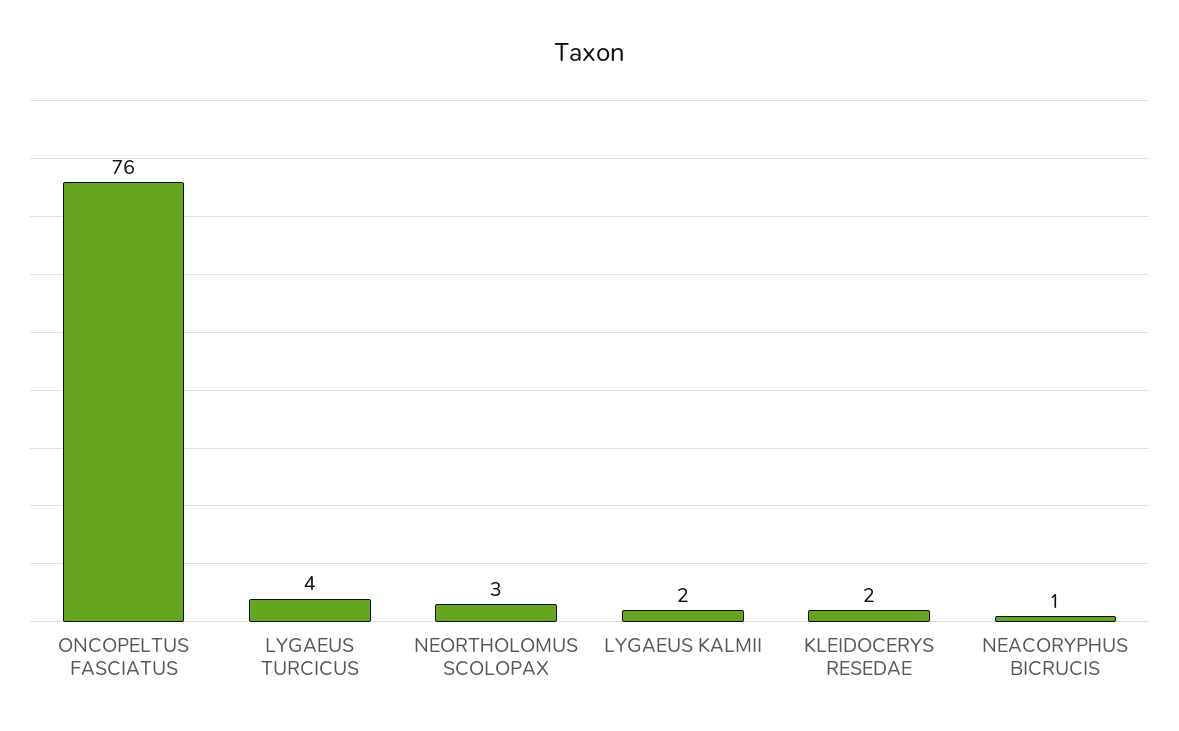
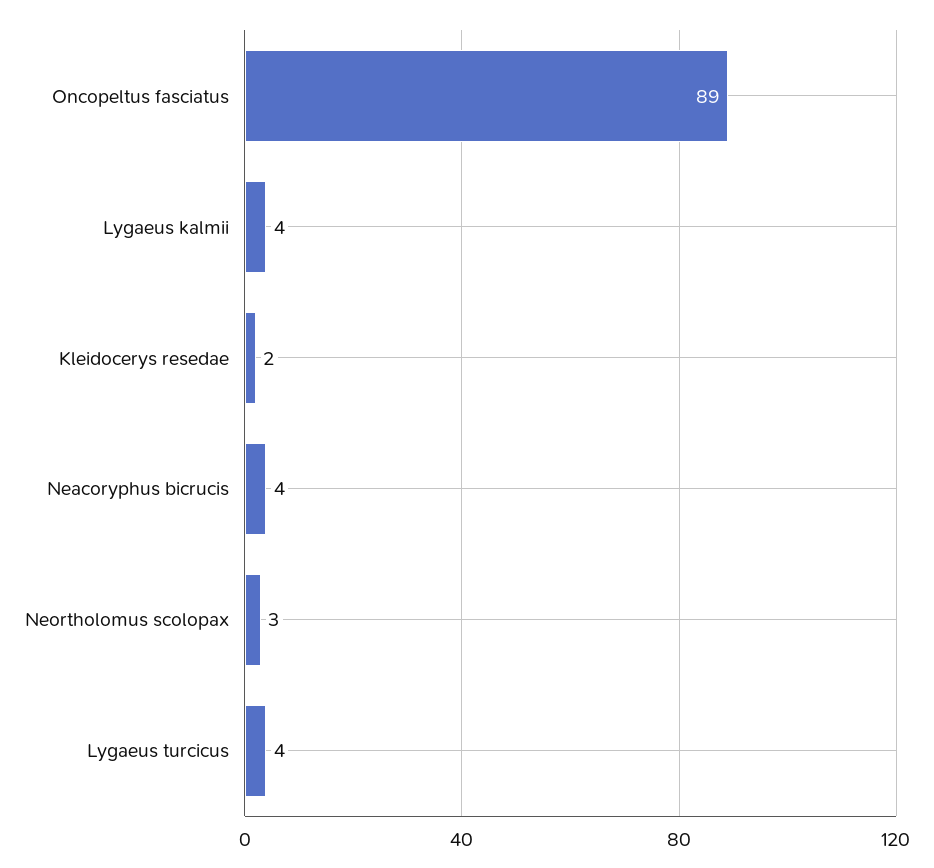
  {
-   "ONCOPELTUS FASCIATUS": 76,
+   "ONCOPELTUS FASCIATUS": 89,
    "LYGAEUS TURCICUS": 4,
    "NEORTHOLOMUS SCOLOPAX": 3,
-   "LYGAEUS KALMII": 2,
+   "LYGAEUS KALMII": 4,
    "KLEIDOCERYS RESEDAE": 2,
-   "NEACORYPHUS BICRUCIS": 1
+   "NEACORYPHUS BICRUCIS": 4
  }

